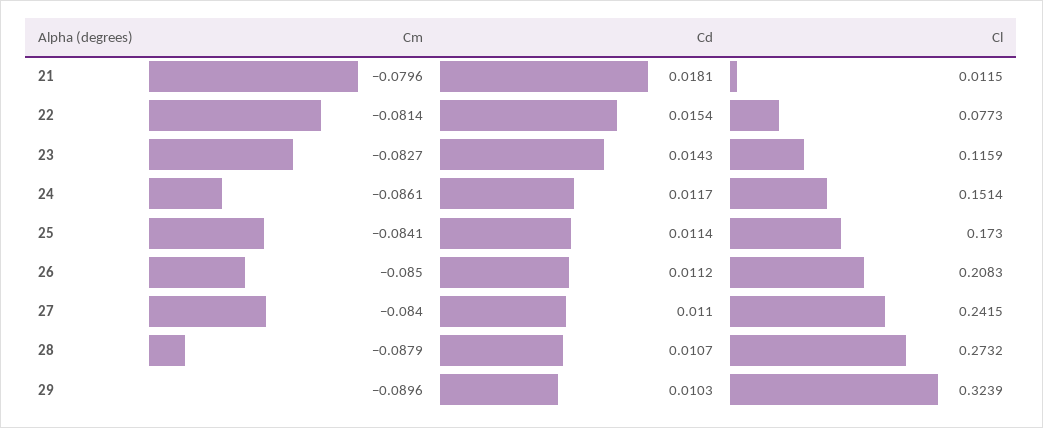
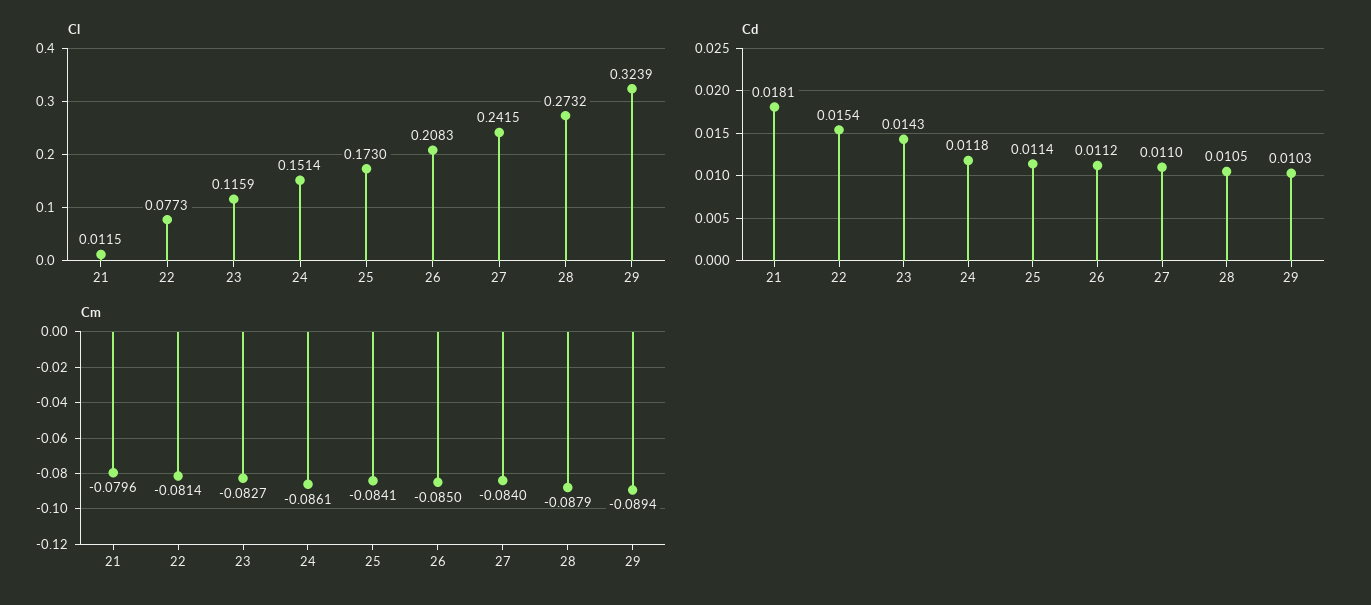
  {
    "Cm": {
      "21": -0.0796,
      "22": -0.0814,
      "23": -0.0827,
      "24": -0.0861,
      "25": -0.0841,
      "26": -0.085,
      "27": -0.084,
      "28": -0.0879,
-     "29": -0.0896
+     "29": -0.0894
    },
    "Cd": {
      "21": 0.0181,
      "22": 0.0154,
      "23": 0.0143,
-     "24": 0.0117,
+     "24": 0.0118,
      "25": 0.0114,
      "26": 0.0112,
      "27": 0.011,
-     "28": 0.0107,
+     "28": 0.0105,
      "29": 0.0103
    },
    "Cl": {
      "21": 0.0115,
      "22": 0.0773,
      "23": 0.1159,
      "24": 0.1514,
      "25": 0.173,
      "26": 0.2083,
      "27": 0.2415,
      "28": 0.2732,
      "29": 0.3239
    }
  }

